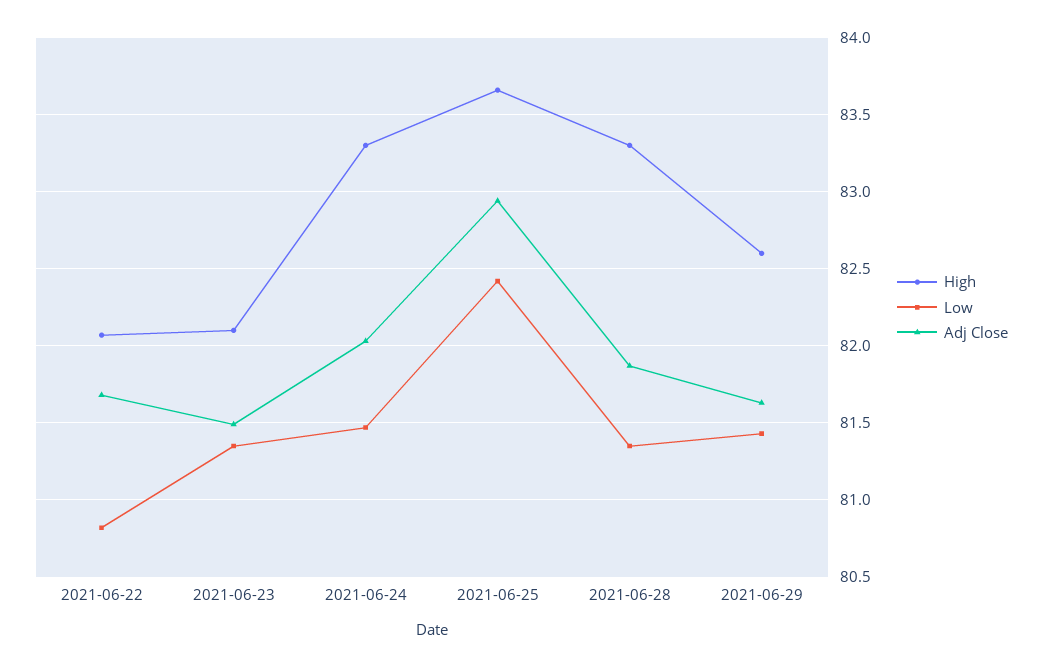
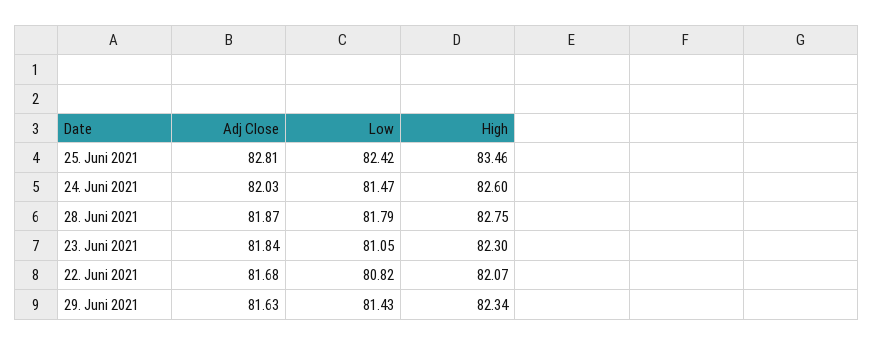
  {
    "High": {
      "2021-06-22": 82.07,
-     "2021-06-23": 82.1,
+     "2021-06-23": 82.3,
-     "2021-06-24": 83.3,
+     "2021-06-24": 82.6,
-     "2021-06-25": 83.65,
+     "2021-06-25": 83.46,
-     "2021-06-28": 83.3,
+     "2021-06-28": 82.75,
-     "2021-06-29": 82.6
+     "2021-06-29": 82.34
    },
    "Low": {
      "2021-06-22": 80.82,
-     "2021-06-23": 81.35,
+     "2021-06-23": 81.05,
      "2021-06-24": 81.47,
      "2021-06-25": 82.42,
-     "2021-06-28": 81.35,
+     "2021-06-28": 81.79,
      "2021-06-29": 81.43
    },
    "Adj Close": {
      "2021-06-22": 81.68,
-     "2021-06-23": 81.5,
+     "2021-06-23": 81.84,
      "2021-06-24": 82.03,
-     "2021-06-25": 82.95,
+     "2021-06-25": 82.81,
      "2021-06-28": 81.87,
      "2021-06-29": 81.63
    }
  }

